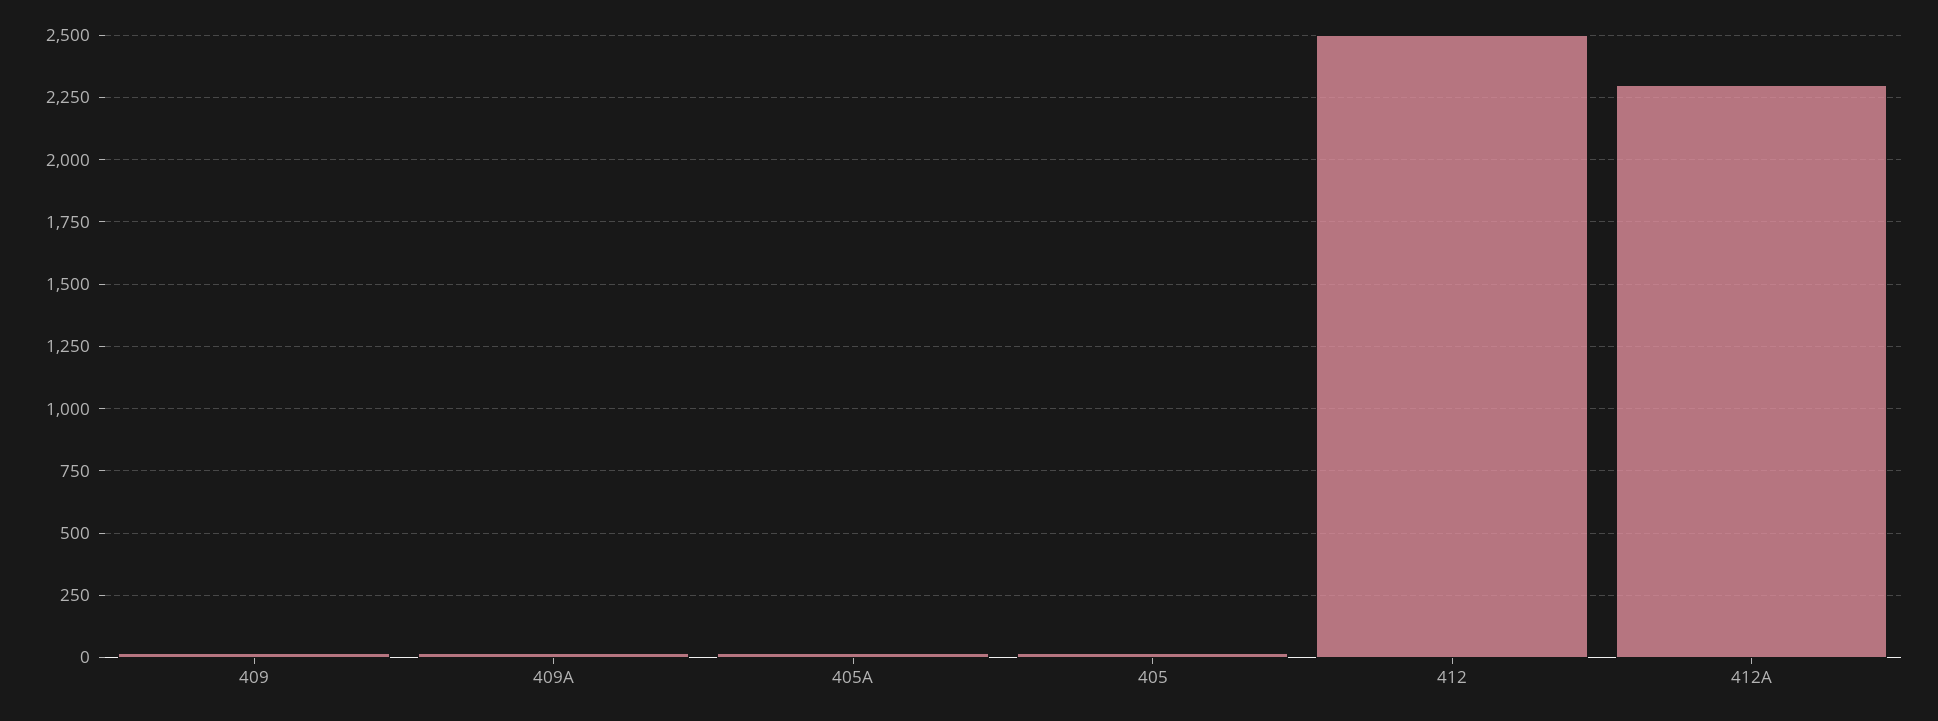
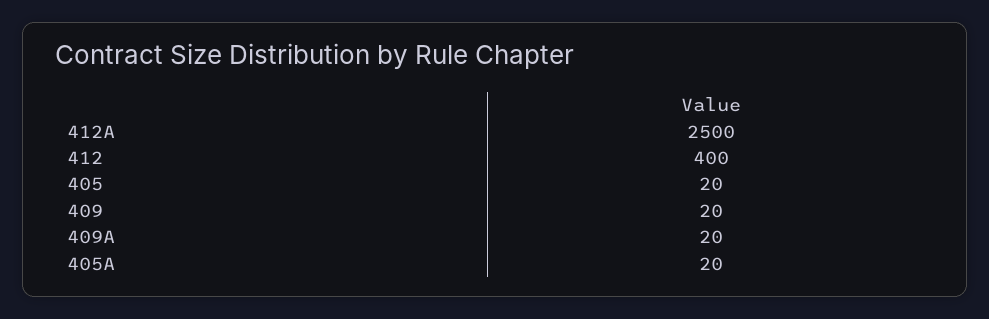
  {
    "409": 20,
    "409A": 20,
    "405A": 20,
    "405": 20,
-   "412": 2500,
+   "412": 400,
-   "412A": 2300
+   "412A": 2500
  }

